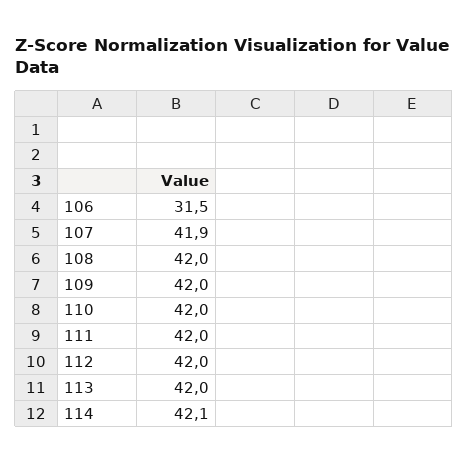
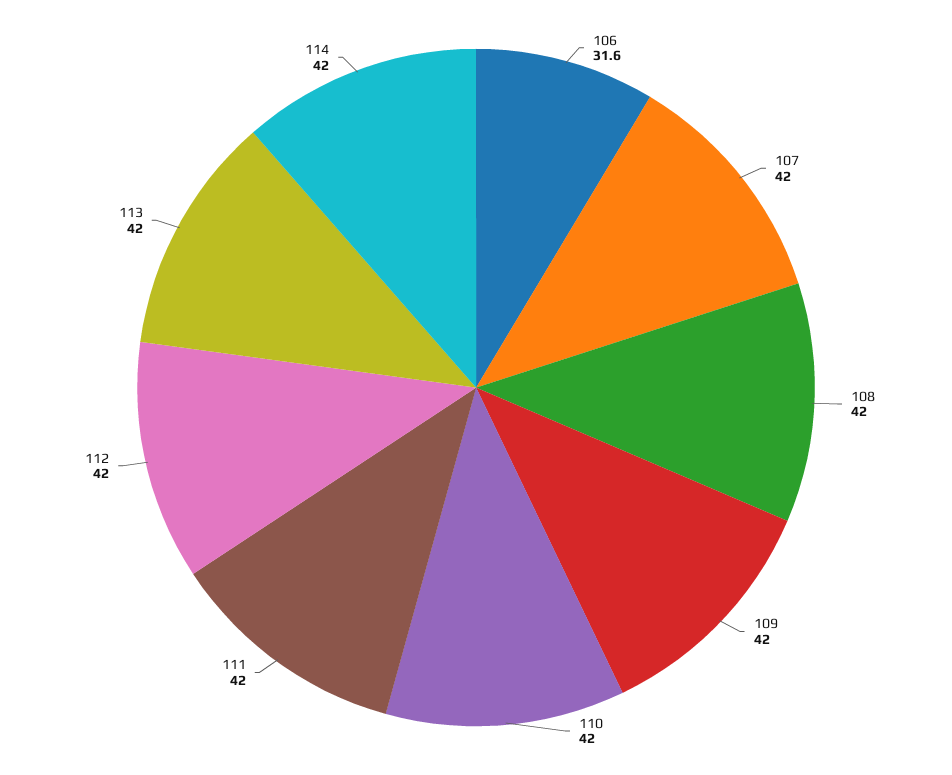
  {
-   "106": 31.5,
+   "106": 31.6,
-   "107": 41.9,
+   "107": 42,
    "108": 42,
    "109": 42,
    "110": 42,
    "111": 42,
    "112": 42,
    "113": 42,
-   "114": 42.1
+   "114": 42
  }

